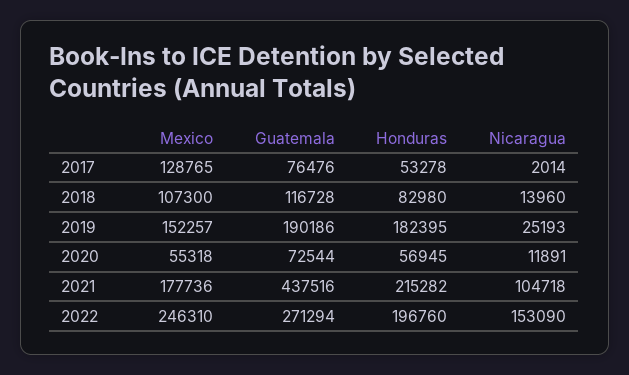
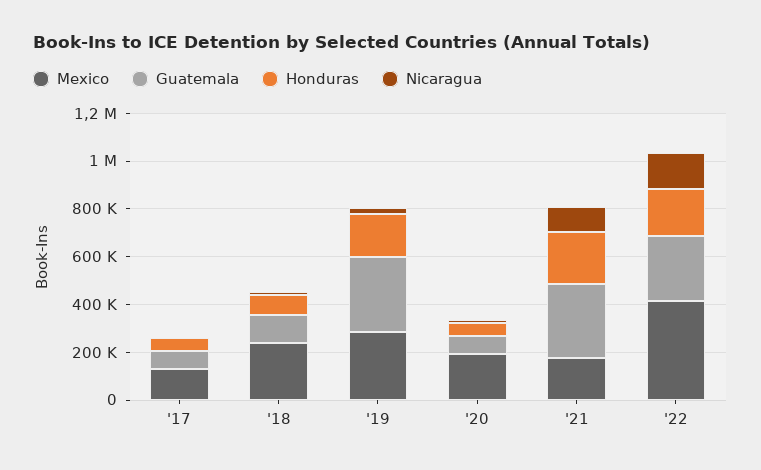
  {
    "Mexico": {
      "2017": 128765,
-     "2018": 107300,
+     "2018": 250000,
-     "2019": 152257,
+     "2019": 300000,
-     "2020": 55318,
+     "2020": 200000,
      "2021": 177736,
-     "2022": 246310
+     "2022": 400000
    },
    "Guatemala": {
      "2017": 76476,
      "2018": 116728,
-     "2019": 190186,
+     "2019": 300000,
      "2020": 72544,
-     "2021": 437516,
+     "2021": 300000,
      "2022": 271294
    },
    "Honduras": {
      "2017": 53278,
      "2018": 82980,
      "2019": 182395,
      "2020": 56945,
      "2021": 215282,
      "2022": 196760
    },
    "Nicaragua": {
      "2017": 2014,
      "2018": 13960,
      "2019": 25193,
      "2020": 11891,
      "2021": 104718,
      "2022": 153090
    }
  }

